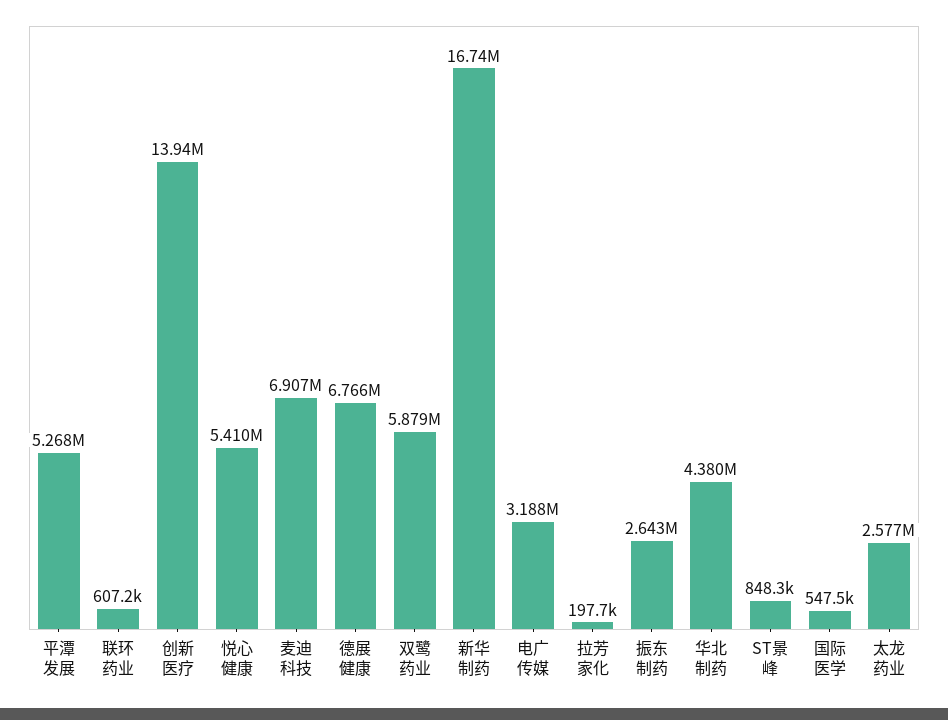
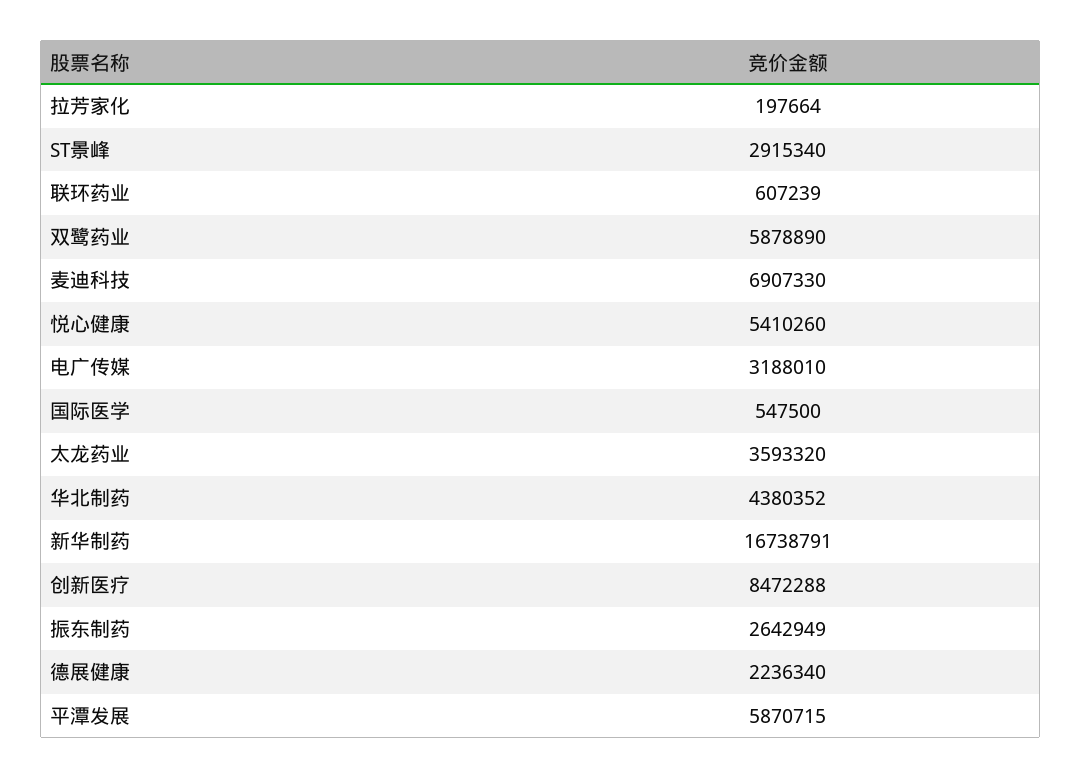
  {
-   "平潭发展": 5268000,
+   "平潭发展": 5870715,
    "联环药业": 607239,
-   "创新医疗": 13940000,
+   "创新医疗": 8472288,
    "悦心健康": 5410260,
    "麦迪科技": 6907330,
-   "德展健康": 6766000,
+   "德展健康": 2236340,
    "双鹭药业": 5878890,
    "新华制药": 16738791,
    "电广传媒": 3188010,
    "拉芳家化": 197664,
    "振东制药": 2642949,
    "华北制药": 4380352,
-   "ST景峰": 848300,
+   "ST景峰": 2915340,
    "国际医学": 547500,
-   "太龙药业": 2577000
+   "太龙药业": 3593320
  }

